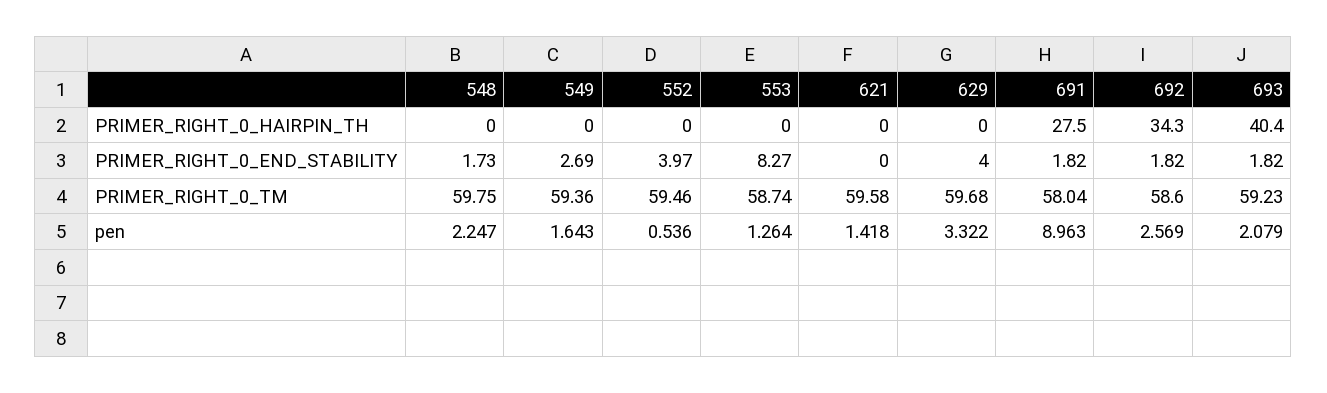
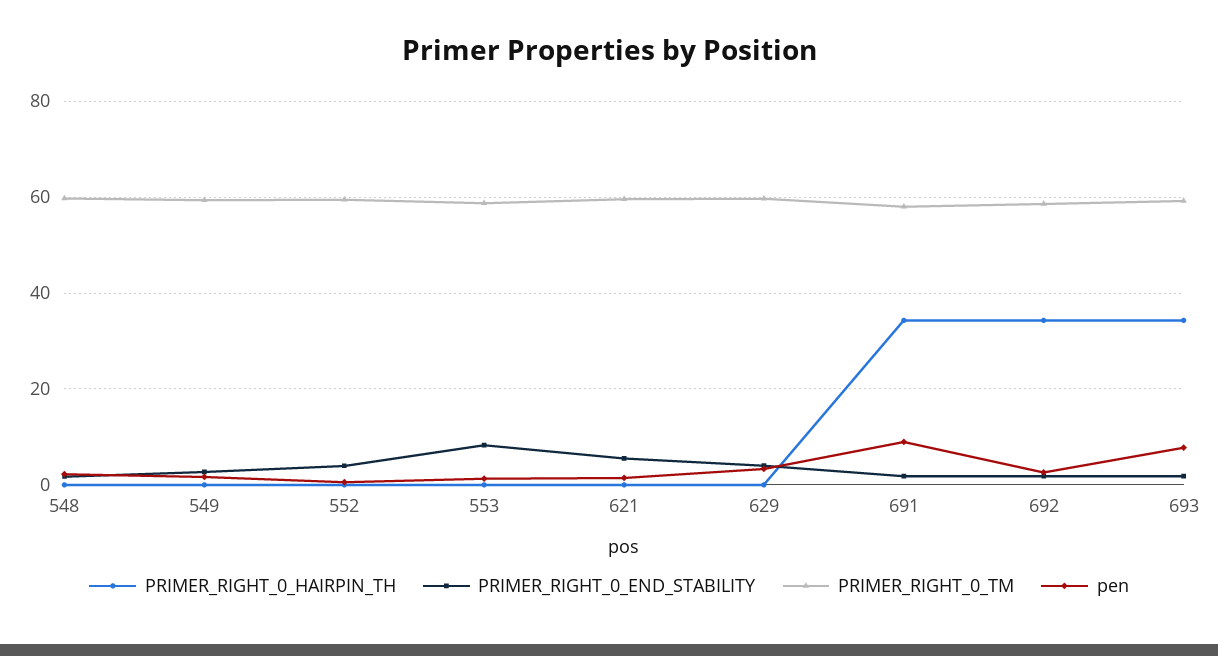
  {
    "PRIMER_RIGHT_0_HAIRPIN_TH": {
      "548": 0,
      "549": 0,
      "552": 0,
      "553": 0,
      "621": 0,
      "629": 0,
-     "691": 27.5,
+     "691": 34,
      "692": 34.3,
-     "693": 40.4
+     "693": 34
    },
    "PRIMER_RIGHT_0_END_STABILITY": {
      "548": 1.73,
      "549": 2.69,
      "552": 3.97,
      "553": 8.27,
-     "621": 0,
+     "621": 6,
      "629": 4,
      "691": 1.82,
      "692": 1.82,
      "693": 1.82
    },
    "PRIMER_RIGHT_0_TM": {
      "548": 59.75,
      "549": 59.36,
      "552": 59.46,
      "553": 58.74,
      "621": 59.58,
      "629": 59.68,
      "691": 58.04,
      "692": 58.6,
      "693": 59.23
    },
    "pen": {
      "548": 2.247,
      "549": 1.643,
      "552": 0.536,
      "553": 1.264,
      "621": 1.418,
      "629": 3.322,
      "691": 8.963,
      "692": 2.569,
-     "693": 2.079
+     "693": 8
    }
  }

